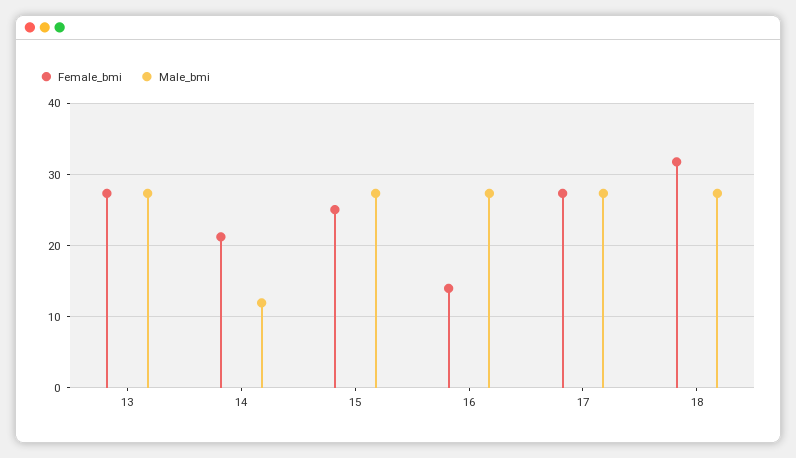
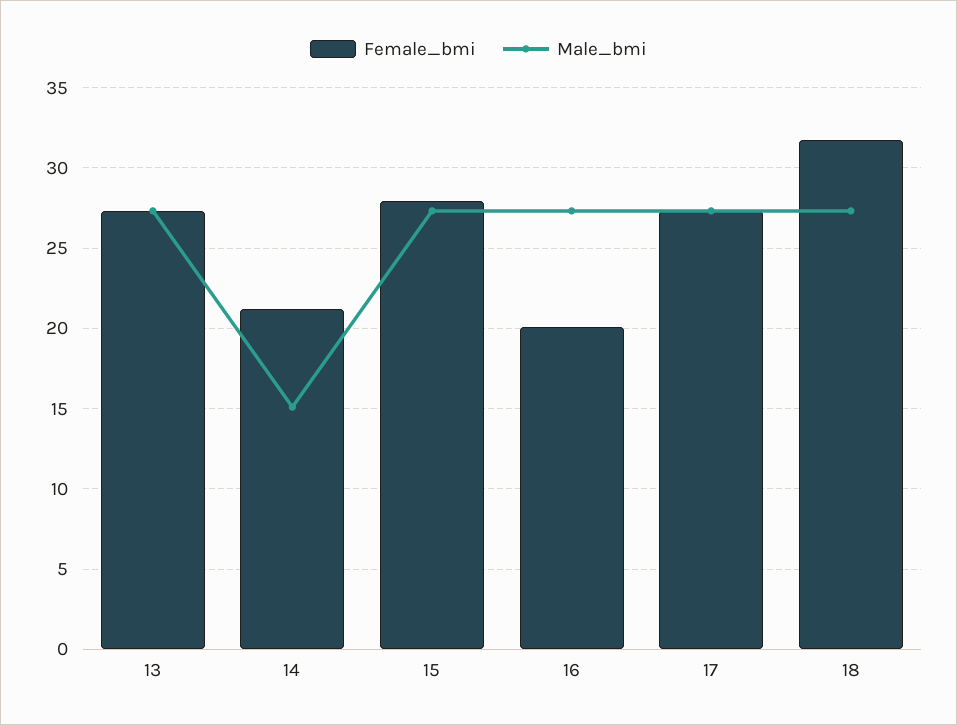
  {
    "Female_bmi": {
      "13": 27.5,
      "14": 21,
-     "15": 25,
+     "15": 28,
-     "16": 14,
+     "16": 20,
      "17": 27.5,
      "18": 32
    },
    "Male_bmi": {
      "13": 27.5,
-     "14": 12,
+     "14": 15,
      "15": 27.5,
      "16": 27.5,
      "17": 27.5,
      "18": 27.5
    }
  }

